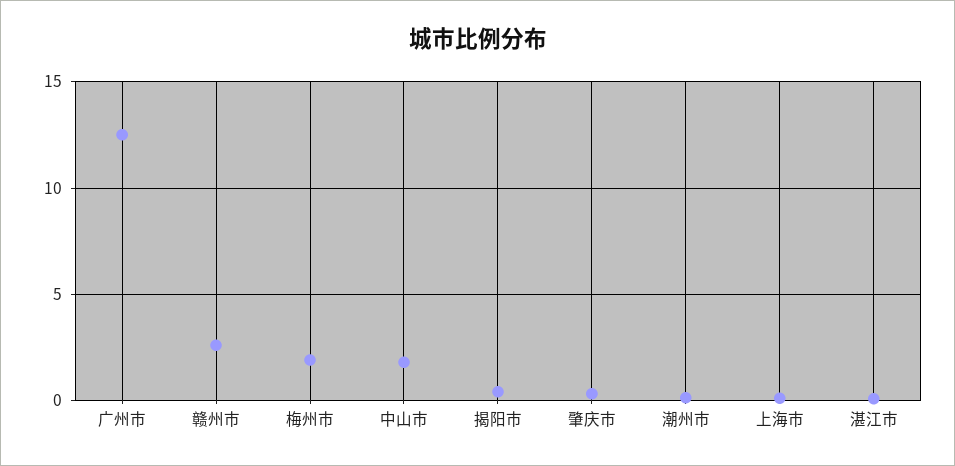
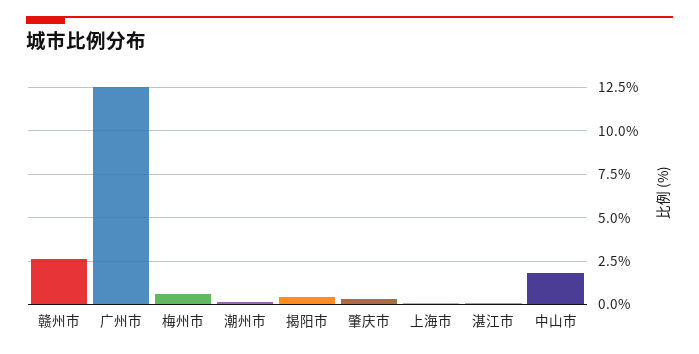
  {
    "广州市": 12.5,
    "赣州市": 2.5,
-   "梅州市": 2,
+   "梅州市": 0.5,
    "中山市": 2,
    "揭阳市": 0.5,
    "肇庆市": 0.5,
    "潮州市": 0,
    "上海市": 0,
    "湛江市": 0
  }

